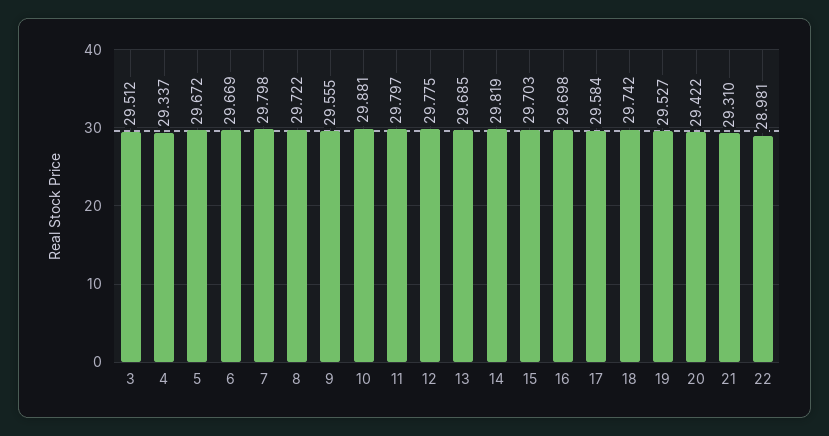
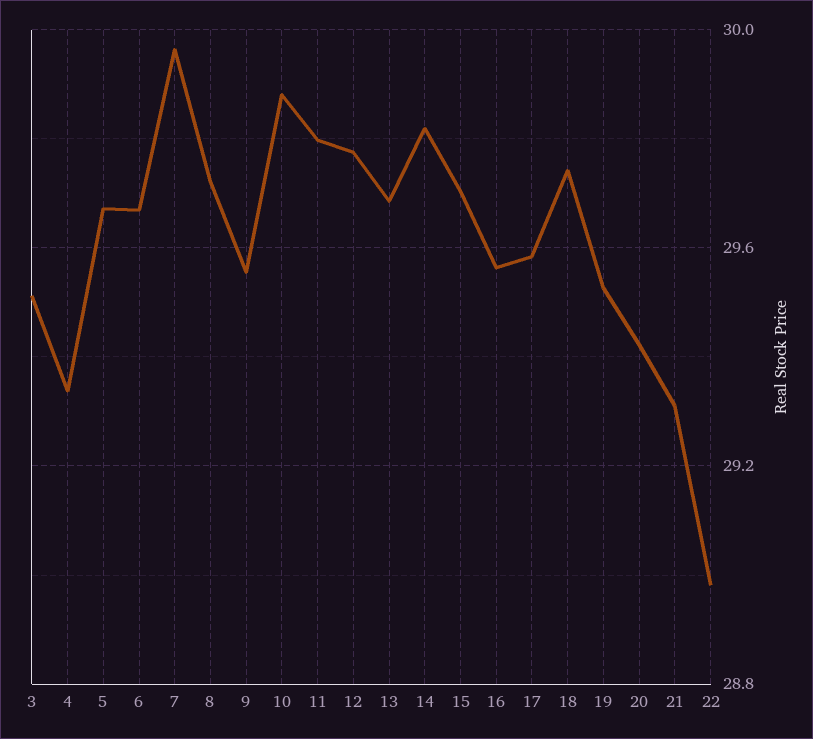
  {
    "3": 29.512,
    "4": 29.337,
    "5": 29.672,
    "6": 29.669,
-   "7": 29.798,
+   "7": 29.95,
    "8": 29.722,
    "9": 29.555,
    "10": 29.881,
    "11": 29.797,
    "12": 29.775,
    "13": 29.685,
    "14": 29.819,
    "15": 29.703,
-   "16": 29.698,
+   "16": 29.55,
    "17": 29.584,
    "18": 29.742,
    "19": 29.527,
    "20": 29.422,
    "21": 29.31,
    "22": 28.981
  }

